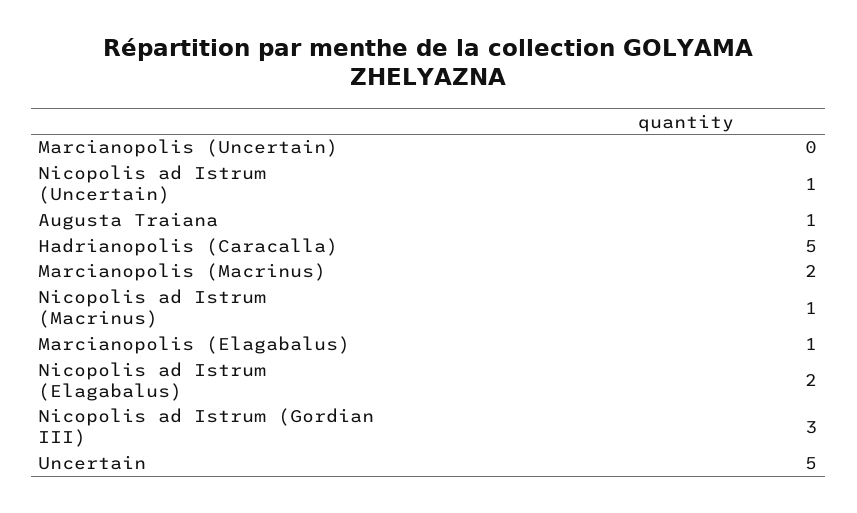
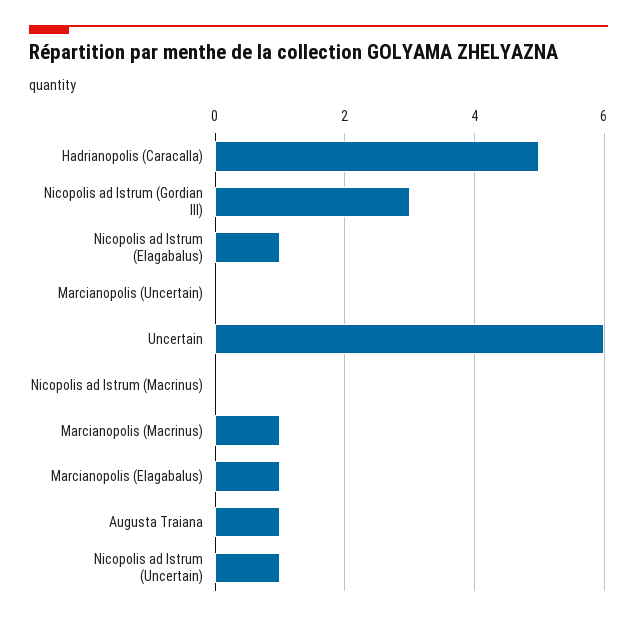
  {
    "Marcianopolis (Uncertain)": 0,
    "Nicopolis ad Istrum (Uncertain)": 1,
    "Augusta Traiana": 1,
    "Hadrianopolis (Caracalla)": 5,
-   "Marcianopolis (Macrinus)": 2,
+   "Marcianopolis (Macrinus)": 1,
-   "Nicopolis ad Istrum (Macrinus)": 1,
+   "Nicopolis ad Istrum (Macrinus)": 0,
    "Marcianopolis (Elagabalus)": 1,
-   "Nicopolis ad Istrum (Elagabalus)": 2,
+   "Nicopolis ad Istrum (Elagabalus)": 1,
    "Nicopolis ad Istrum (Gordian III)": 3,
-   "Uncertain": 5
+   "Uncertain": 6
  }

